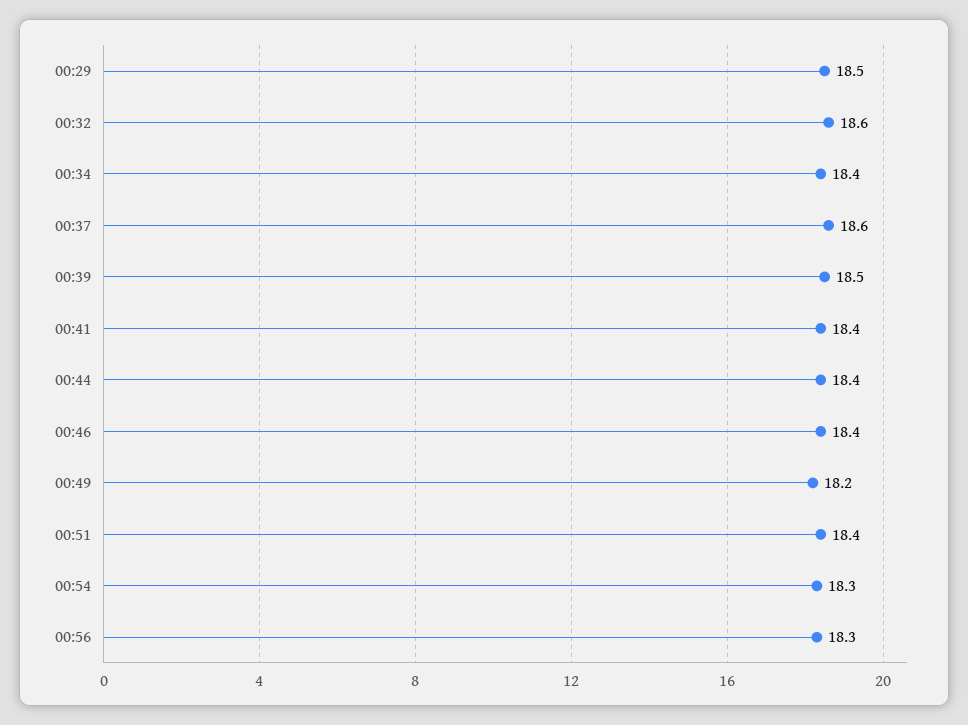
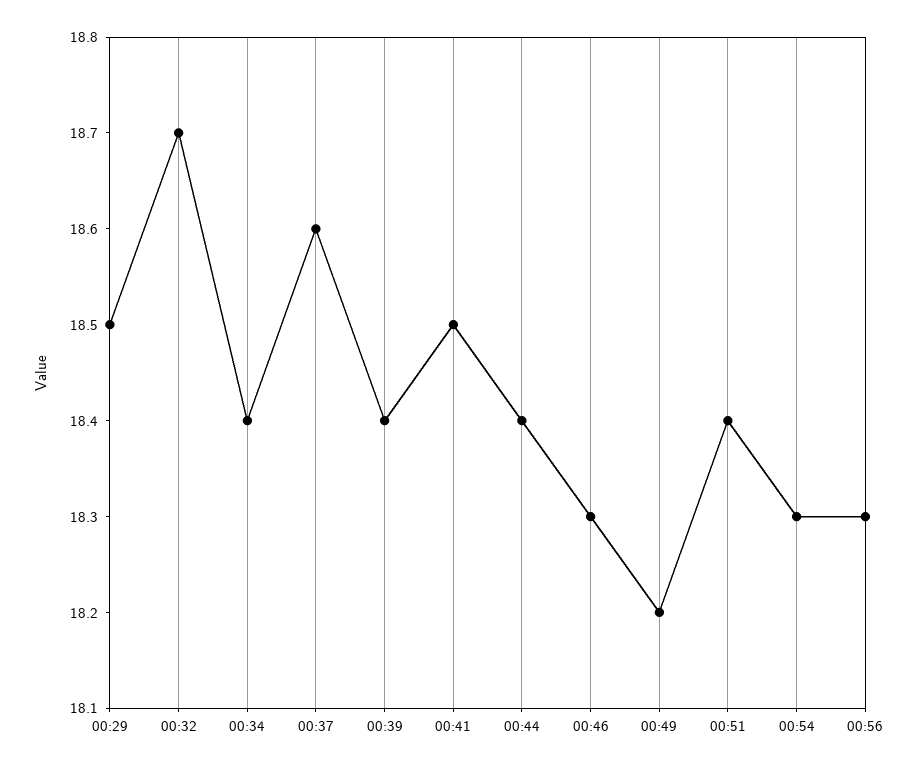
  {
    "00:29": 18.5,
-   "00:32": 18.6,
+   "00:32": 18.7,
    "00:34": 18.4,
    "00:37": 18.6,
-   "00:39": 18.5,
+   "00:39": 18.4,
-   "00:41": 18.4,
+   "00:41": 18.5,
    "00:44": 18.4,
-   "00:46": 18.4,
+   "00:46": 18.3,
    "00:49": 18.2,
    "00:51": 18.4,
    "00:54": 18.3,
    "00:56": 18.3
  }

